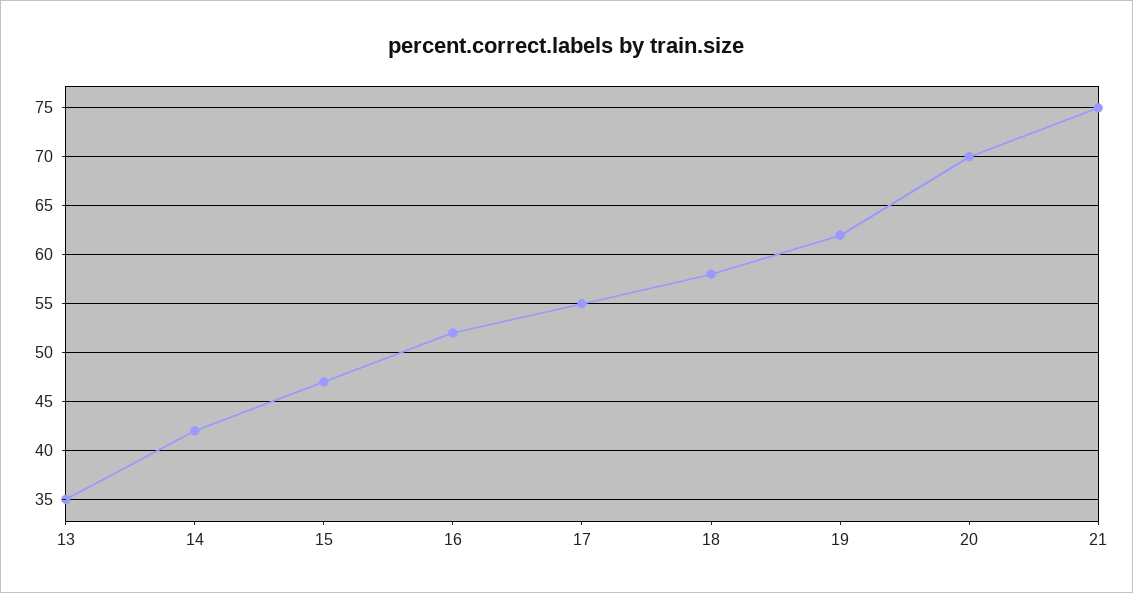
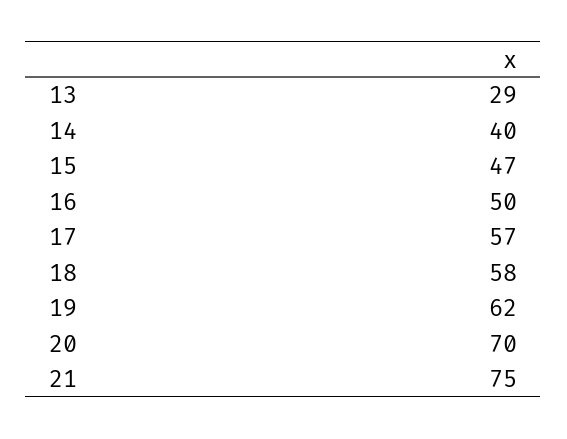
  {
-   "13": 35,
+   "13": 29,
-   "14": 42,
+   "14": 40,
    "15": 47,
-   "16": 52,
+   "16": 50,
-   "17": 55,
+   "17": 57,
    "18": 58,
    "19": 62,
    "20": 70,
    "21": 75
  }

